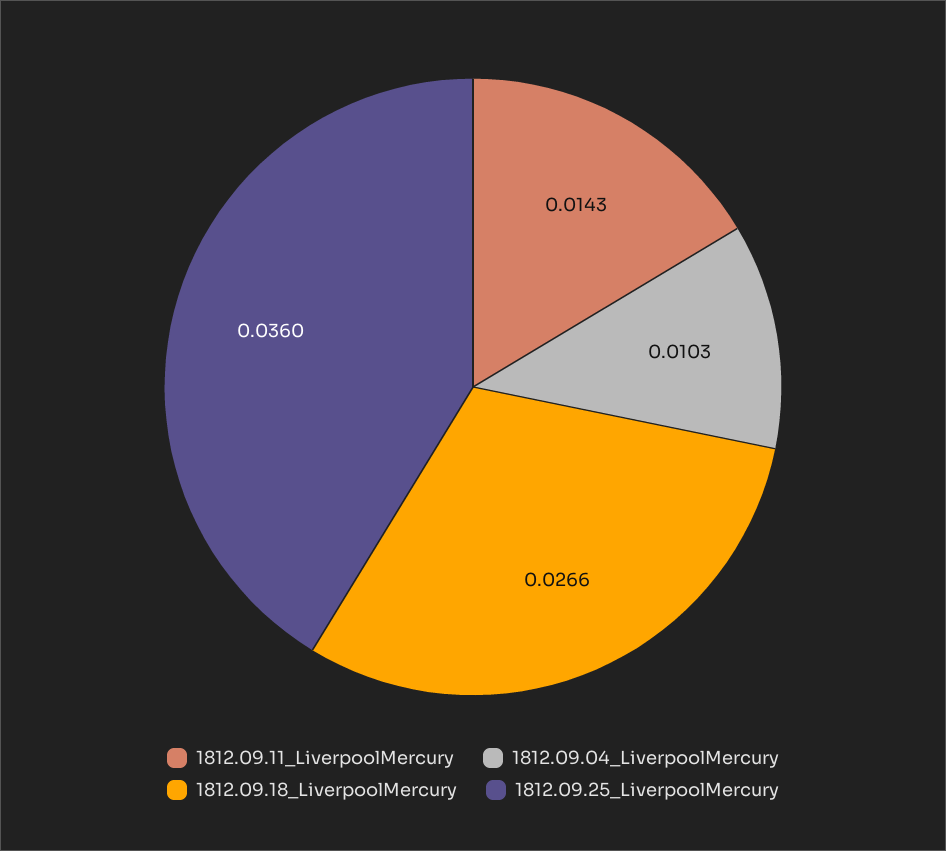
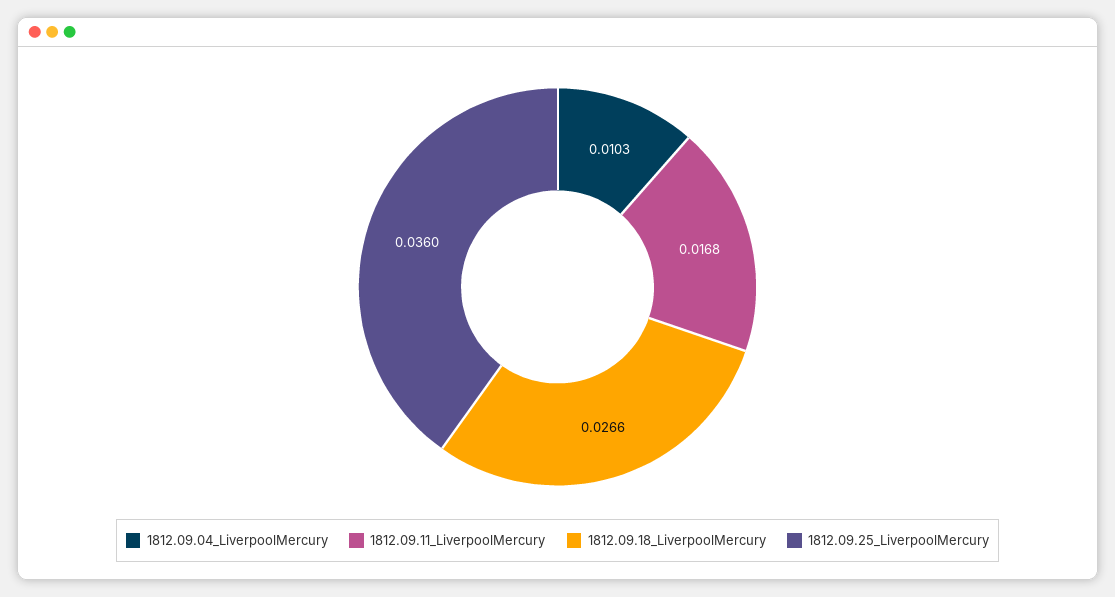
  {
-   "1812.09.11_LiverpoolMercury": 0.0143,
+   "1812.09.11_LiverpoolMercury": 0.0168,
    "1812.09.04_LiverpoolMercury": 0.0103,
    "1812.09.18_LiverpoolMercury": 0.0266,
    "1812.09.25_LiverpoolMercury": 0.036
  }

